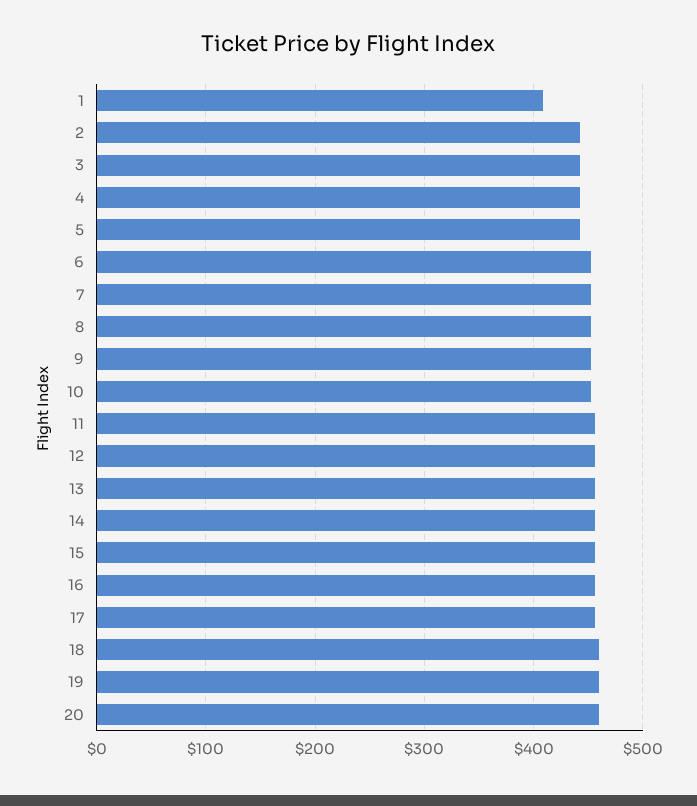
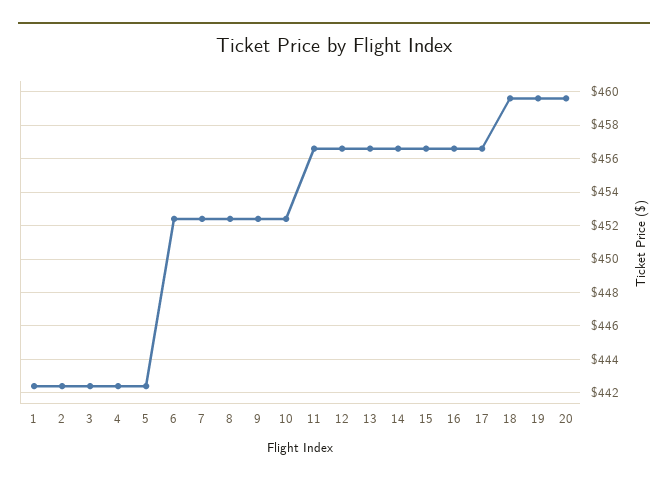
  {
-   "1": 410,
+   "1": 442.5,
    "2": 442.5,
    "3": 442.5,
    "4": 442.5,
    "5": 442.5,
    "6": 452.5,
    "7": 452.5,
    "8": 452.5,
    "9": 452.5,
    "10": 452.5,
    "11": 456.5,
    "12": 456.5,
    "13": 456.5,
    "14": 456.5,
    "15": 456.5,
    "16": 456.5,
    "17": 456.5,
    "18": 459.5,
    "19": 459.5,
    "20": 459.5
  }

